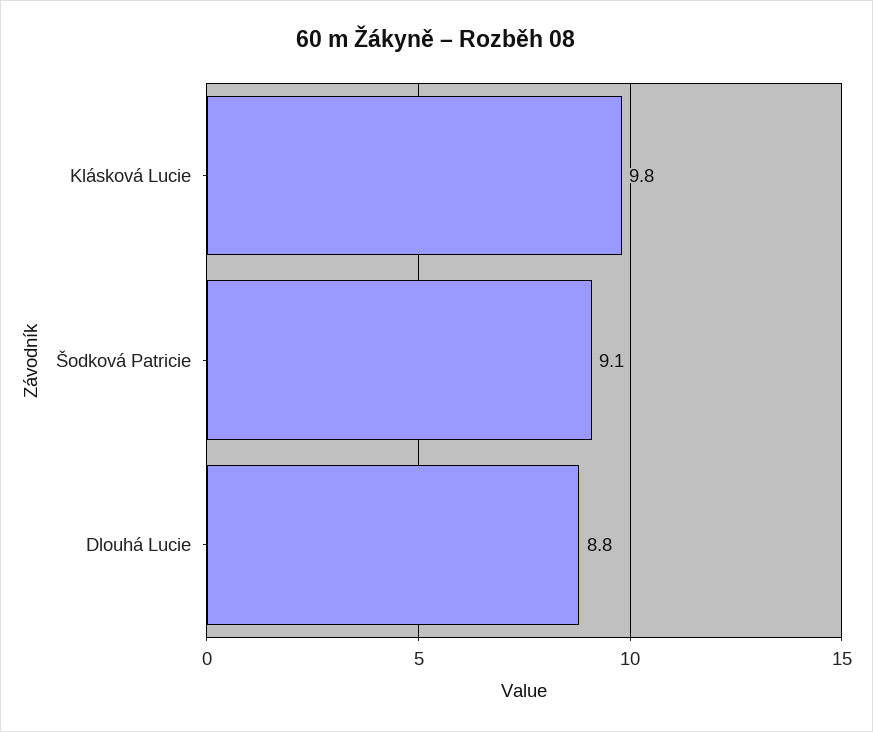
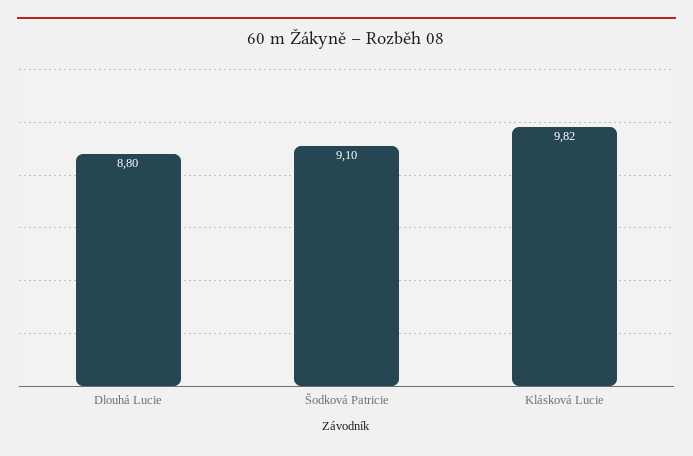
  {
-   "Klásková Lucie": 9.8,
+   "Klásková Lucie": 9.82,
    "Šodková Patricie": 9.1,
    "Dlouhá Lucie": 8.8
  }

